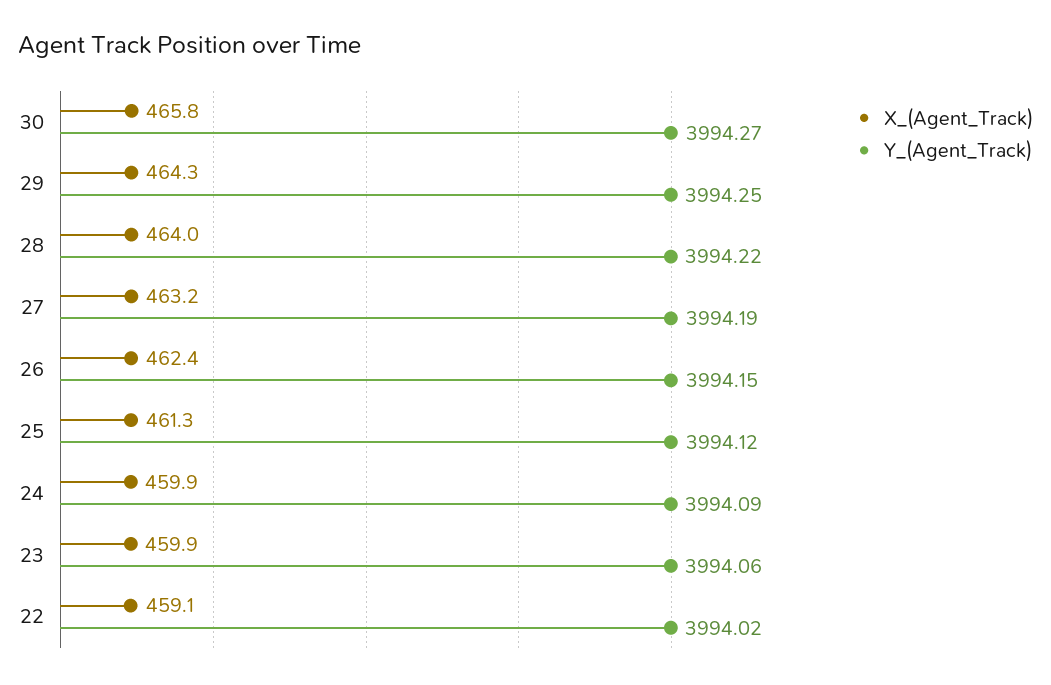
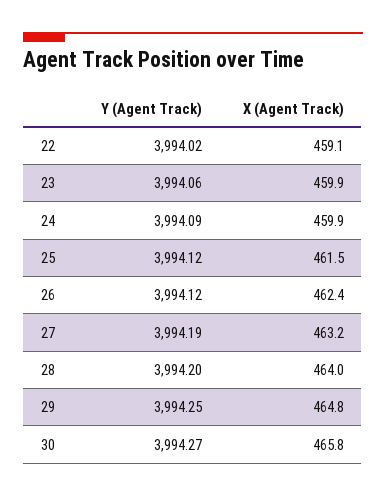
  {
    "X_(Agent_Track)": {
      "30": 465.8,
-     "29": 464.3,
+     "29": 464.8,
      "28": 464,
      "27": 463.2,
      "26": 462.4,
-     "25": 461.3,
+     "25": 461.5,
      "24": 459.9,
      "23": 459.9,
      "22": 459.1
    },
    "Y_(Agent_Track)": {
      "30": 3994.27,
      "29": 3994.25,
-     "28": 3994.22,
+     "28": 3994.2,
      "27": 3994.19,
-     "26": 3994.15,
+     "26": 3994.12,
      "25": 3994.12,
      "24": 3994.09,
      "23": 3994.06,
      "22": 3994.02
    }
  }

